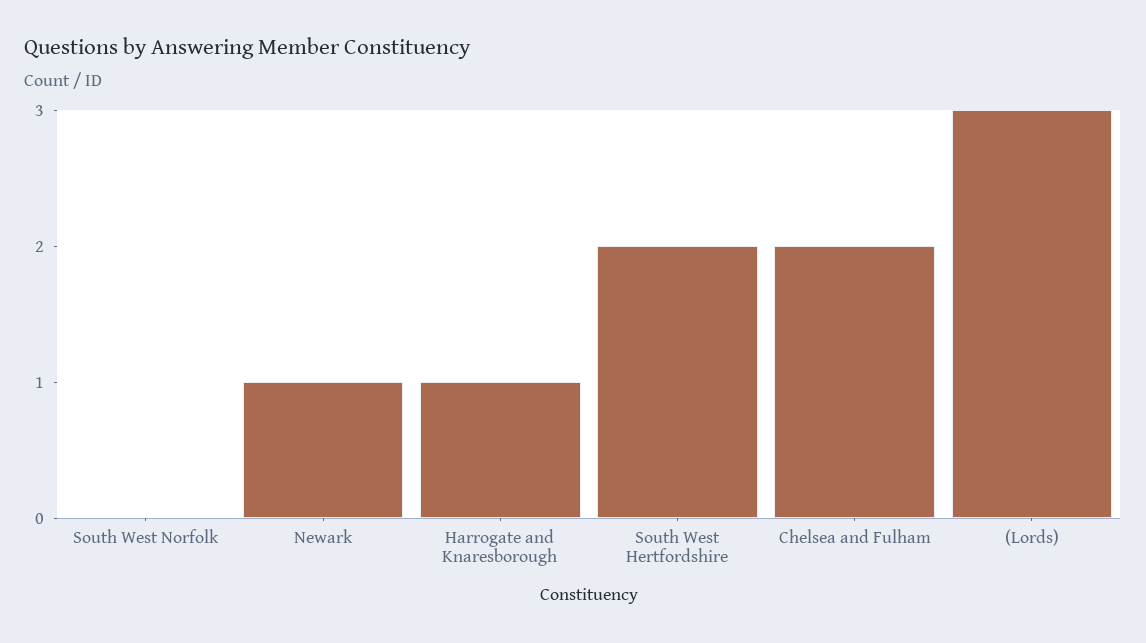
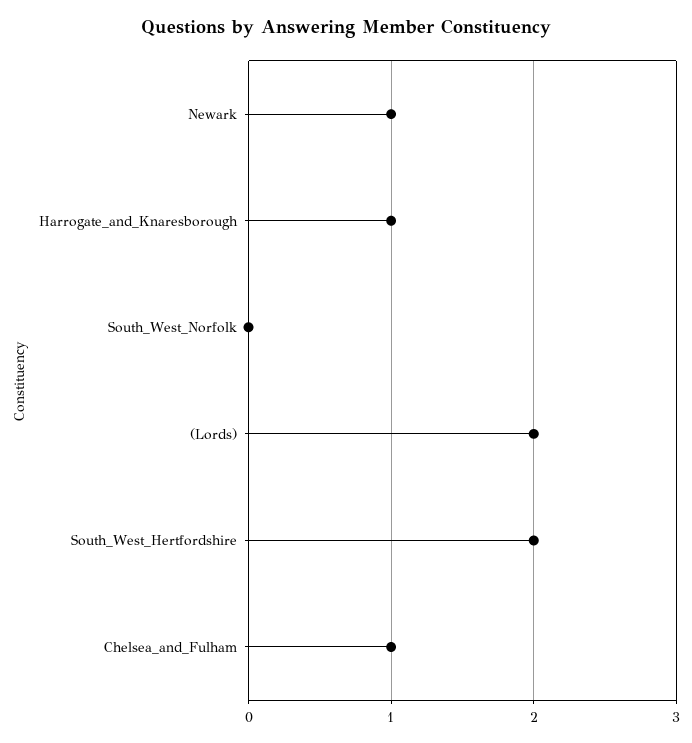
  {
    "South West Norfolk": 0,
    "Newark": 1,
    "Harrogate and Knaresborough": 1,
    "South West Hertfordshire": 2,
-   "Chelsea and Fulham": 2,
+   "Chelsea and Fulham": 1,
-   "(Lords)": 3
+   "(Lords)": 2
  }

